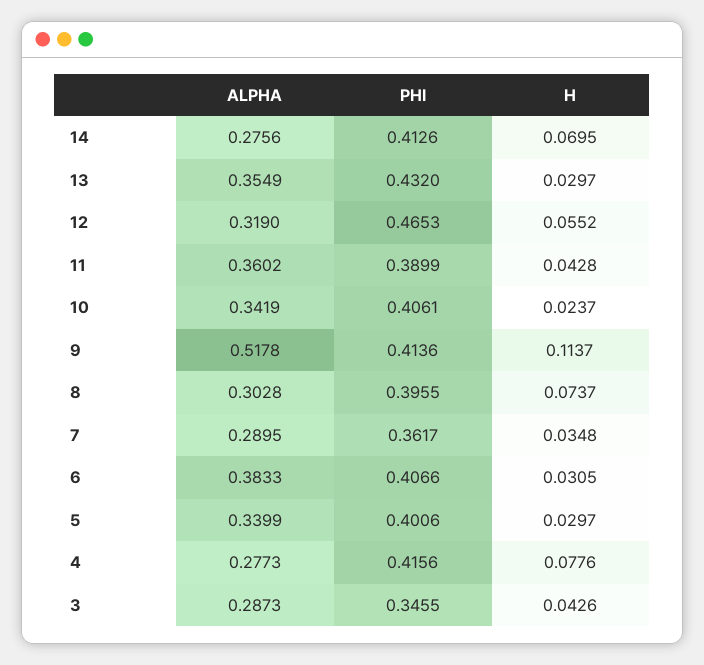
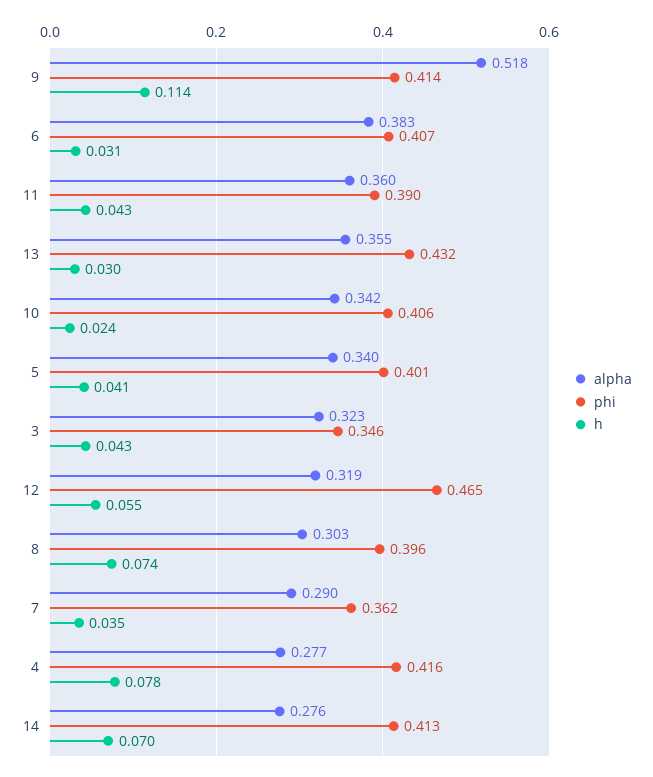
  {
    "ALPHA": {
      "14": 0.2756,
      "13": 0.3549,
      "12": 0.319,
      "11": 0.3602,
      "10": 0.3419,
      "9": 0.5178,
      "8": 0.3028,
      "7": 0.2895,
      "6": 0.3833,
      "5": 0.3399,
      "4": 0.2773,
-     "3": 0.2873
+     "3": 0.323
    },
    "PHI": {
      "14": 0.4126,
      "13": 0.432,
      "12": 0.4653,
      "11": 0.3899,
      "10": 0.4061,
      "9": 0.4136,
      "8": 0.3955,
      "7": 0.3617,
      "6": 0.4066,
      "5": 0.4006,
      "4": 0.4156,
      "3": 0.3455
    },
    "H": {
      "14": 0.0695,
      "13": 0.0297,
      "12": 0.0552,
      "11": 0.0428,
      "10": 0.0237,
      "9": 0.1137,
      "8": 0.0737,
      "7": 0.0348,
      "6": 0.0305,
-     "5": 0.0297,
+     "5": 0.041,
      "4": 0.0776,
      "3": 0.0426
    }
  }

